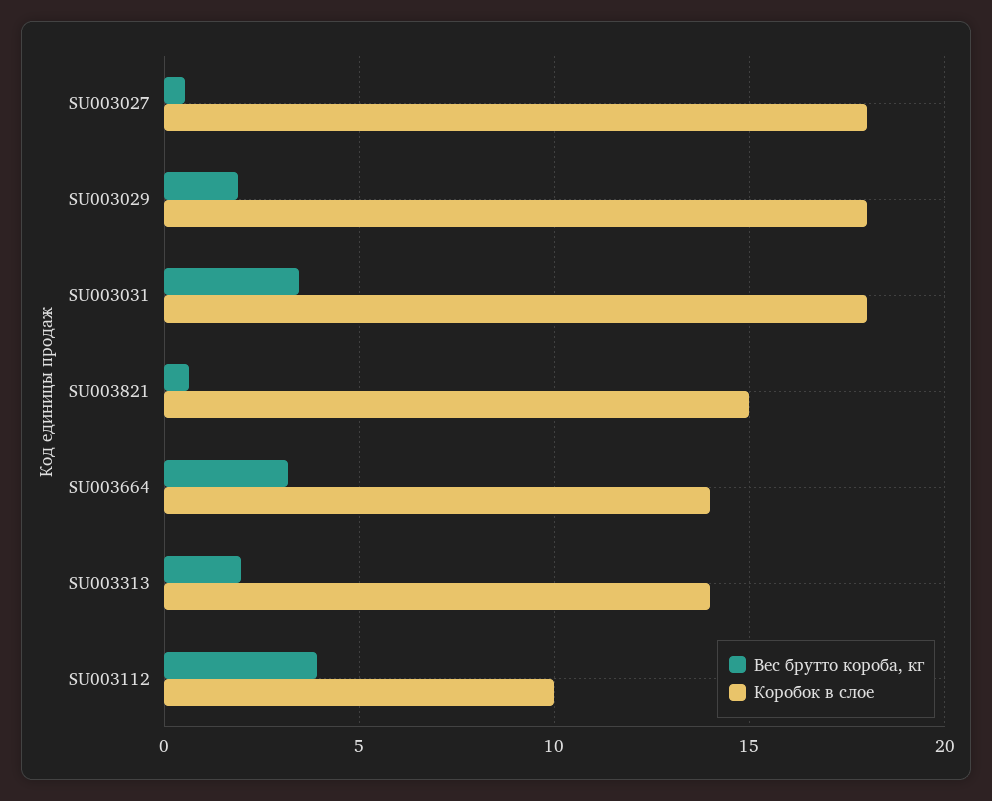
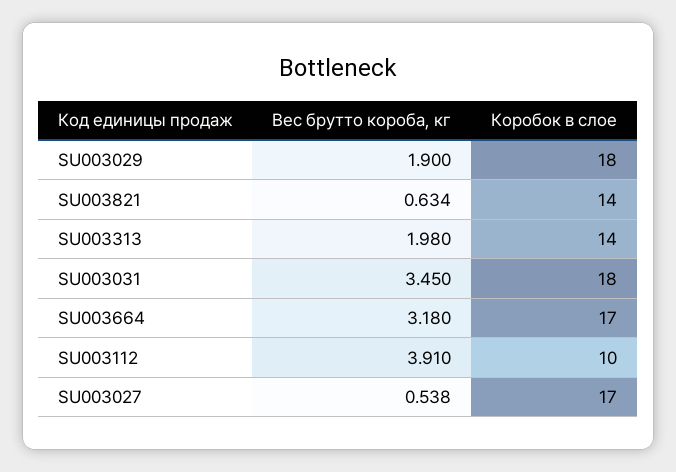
  {
    "Вес брутто короба, кг": {
      "SU003027": 0.538,
      "SU003029": 1.9,
      "SU003031": 3.45,
      "SU003821": 0.634,
      "SU003664": 3.18,
      "SU003313": 1.98,
      "SU003112": 3.91
    },
    "Коробок в слое": {
-     "SU003027": 18,
+     "SU003027": 17,
      "SU003029": 18,
      "SU003031": 18,
-     "SU003821": 15,
+     "SU003821": 14,
-     "SU003664": 14,
+     "SU003664": 17,
      "SU003313": 14,
      "SU003112": 10
    }
  }

